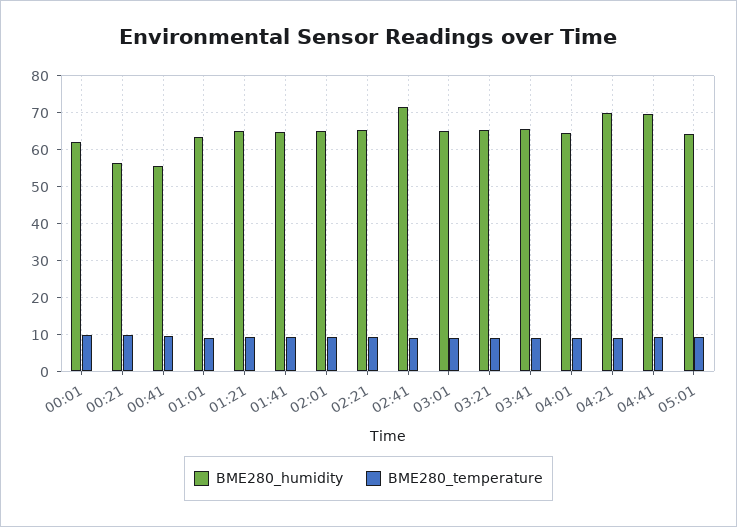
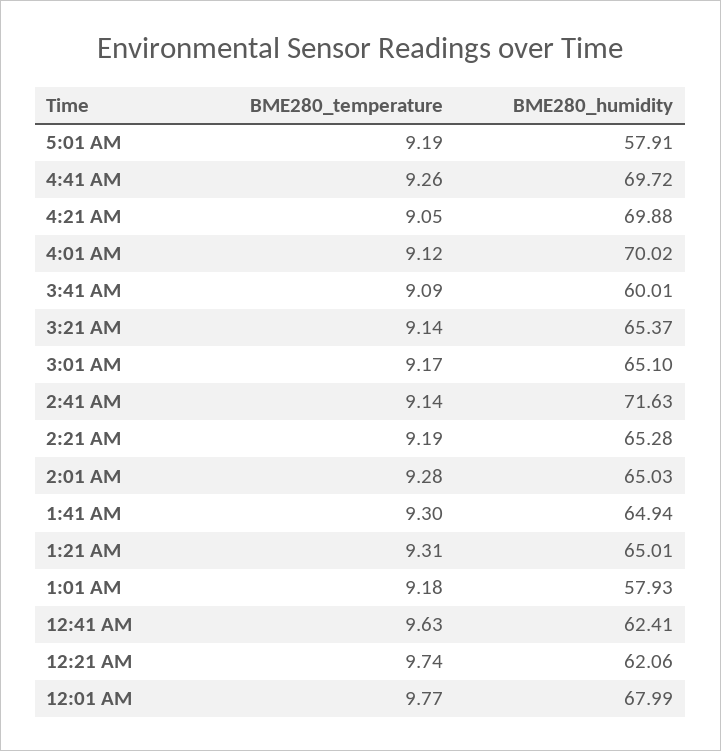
  {
    "BME280_humidity": {
-     "00:01": 62,
+     "00:01": 67.99,
-     "00:21": 56,
+     "00:21": 62.06,
-     "00:41": 56,
+     "00:41": 62.41,
-     "01:01": 64,
+     "01:01": 57.93,
      "01:21": 65.01,
      "01:41": 64.94,
      "02:01": 65.03,
      "02:21": 65.28,
      "02:41": 71.63,
      "03:01": 65.1,
      "03:21": 65.37,
-     "03:41": 66,
+     "03:41": 60.01,
-     "04:01": 64,
+     "04:01": 70.02,
      "04:21": 69.88,
      "04:41": 69.72,
-     "05:01": 64
+     "05:01": 57.91
    },
    "BME280_temperature": {
      "00:01": 9.77,
      "00:21": 9.74,
      "00:41": 9.63,
      "01:01": 9.18,
      "01:21": 9.31,
      "01:41": 9.3,
      "02:01": 9.28,
      "02:21": 9.19,
      "02:41": 9.14,
      "03:01": 9.17,
      "03:21": 9.14,
      "03:41": 9.09,
      "04:01": 9.12,
      "04:21": 9.05,
      "04:41": 9.26,
      "05:01": 9.19
    }
  }

